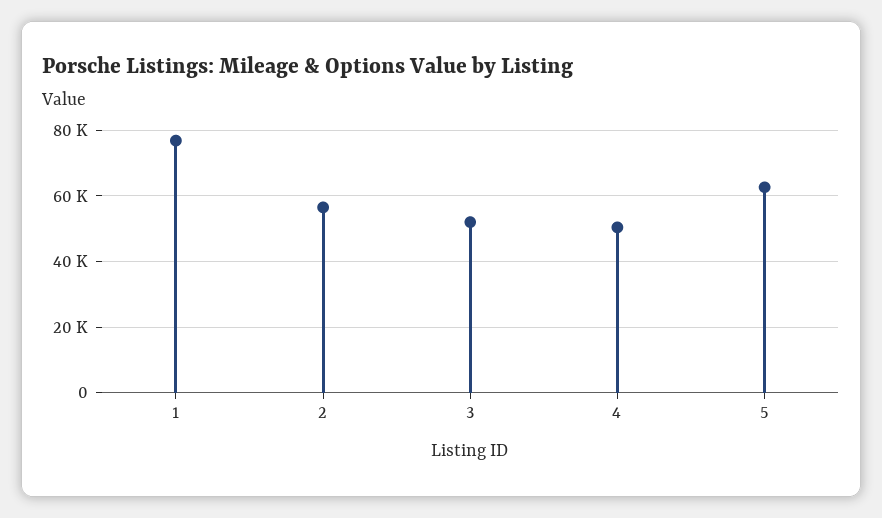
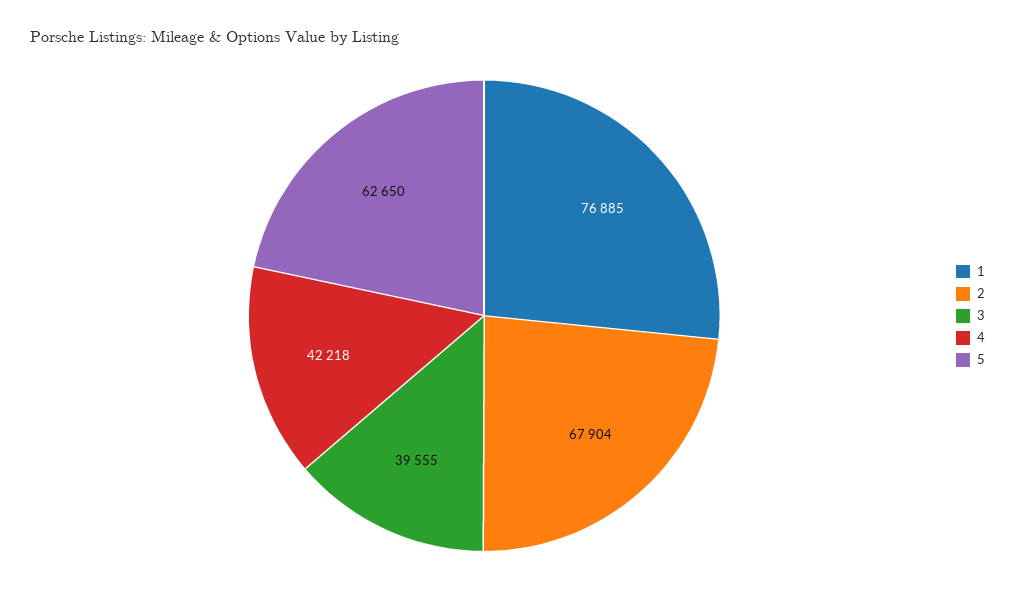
  {
    "1": 76885,
-   "2": 56000,
+   "2": 67904,
-   "3": 52000,
+   "3": 39555,
-   "4": 50000,
+   "4": 42218,
    "5": 62650
  }

